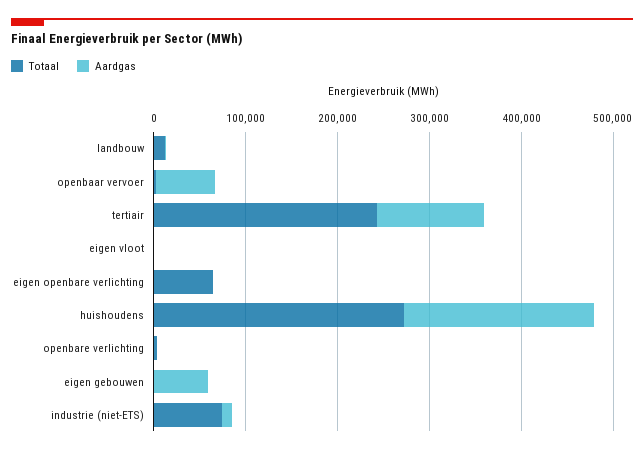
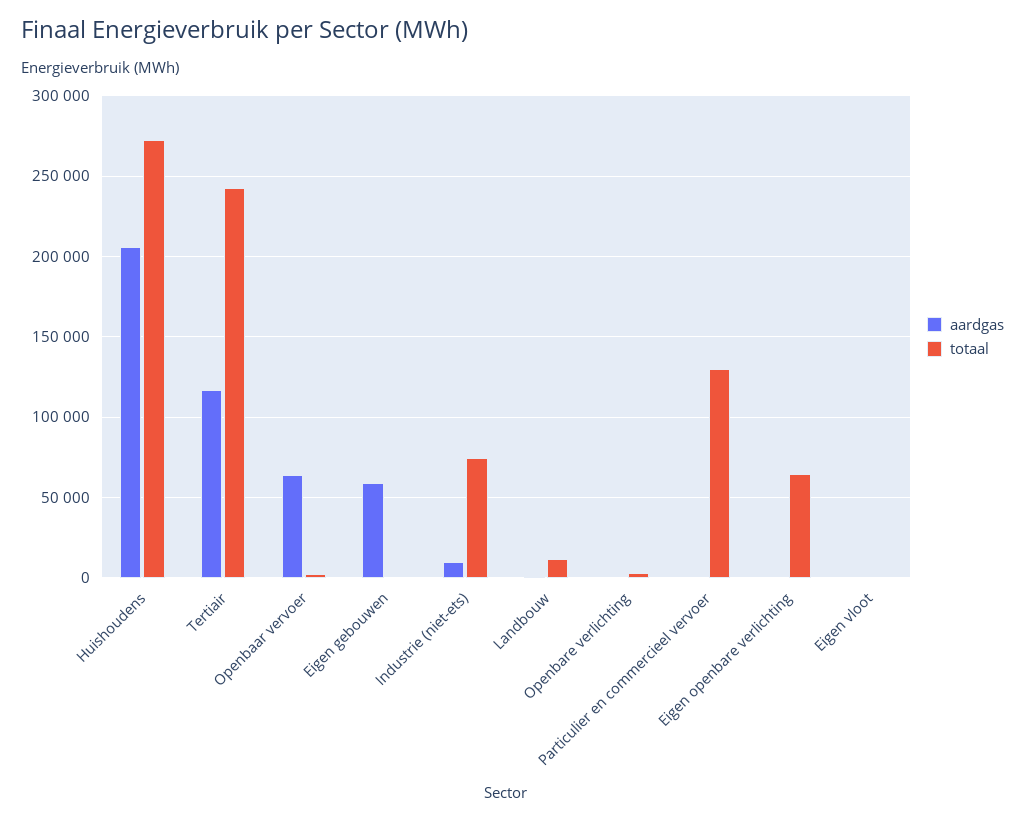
  {
    "Totaal": {
      "landbouw": 10000,
      "openbaar vervoer": 0,
      "tertiair": 240000,
      "eigen vloot": 0,
      "eigen openbare verlichting": 65000,
      "huishoudens": 270000,
      "openbare verlichting": 5000,
      "eigen gebouwen": 0,
-     "industrie (niet-ETS)": 75000
+     "industrie (niet-ETS)": 75000,
+     "Particulier en commercieel vervoer": 130000
    },
    "Aardgas": {
      "landbouw": 0,
      "openbaar vervoer": 65000,
      "tertiair": 115000,
      "eigen vloot": 0,
      "eigen openbare verlichting": 0,
      "huishoudens": 205000,
      "openbare verlichting": 0,
      "eigen gebouwen": 60000,
-     "industrie (niet-ETS)": 10000
+     "industrie (niet-ETS)": 10000,
+     "Particulier en commercieel vervoer": 0
    }
  }

